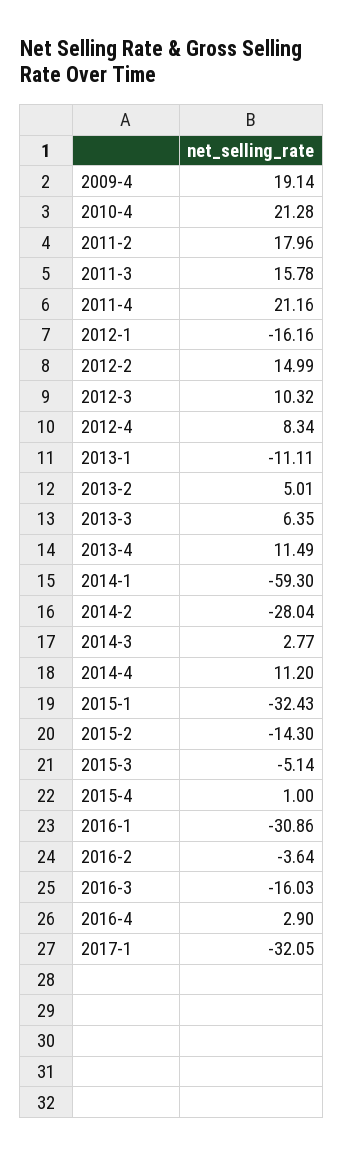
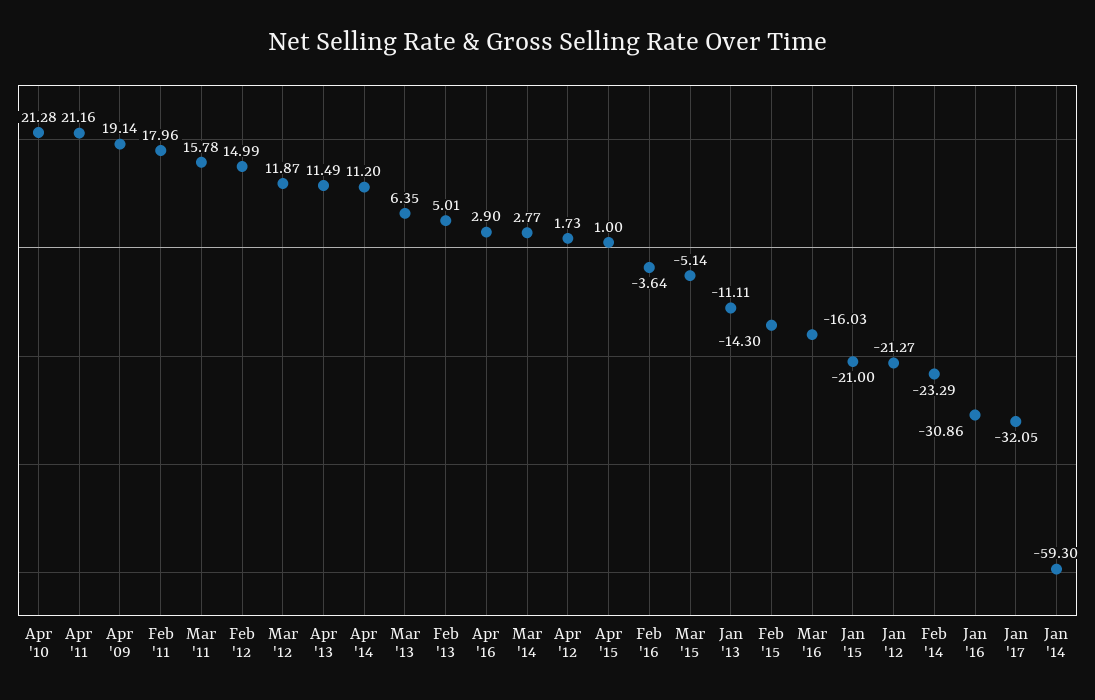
  {
    "2009-4": 19.14,
    "2010-4": 21.28,
    "2011-2": 17.96,
    "2011-3": 15.78,
    "2011-4": 21.16,
-   "2012-1": -16.16,
+   "2012-1": -21.27,
    "2012-2": 14.99,
-   "2012-3": 10.32,
+   "2012-3": 11.87,
-   "2012-4": 8.34,
+   "2012-4": 1.73,
    "2013-1": -11.11,
    "2013-2": 5.01,
    "2013-3": 6.35,
    "2013-4": 11.49,
    "2014-1": -59.3,
-   "2014-2": -28.04,
+   "2014-2": -23.29,
    "2014-3": 2.77,
    "2014-4": 11.2,
-   "2015-1": -32.43,
+   "2015-1": -21,
    "2015-2": -14.3,
    "2015-3": -5.14,
    "2015-4": 1,
    "2016-1": -30.86,
    "2016-2": -3.64,
    "2016-3": -16.03,
    "2016-4": 2.9,
    "2017-1": -32.05
  }

